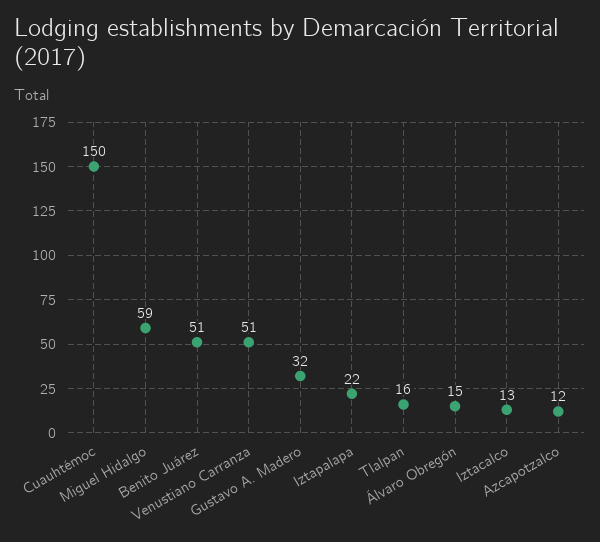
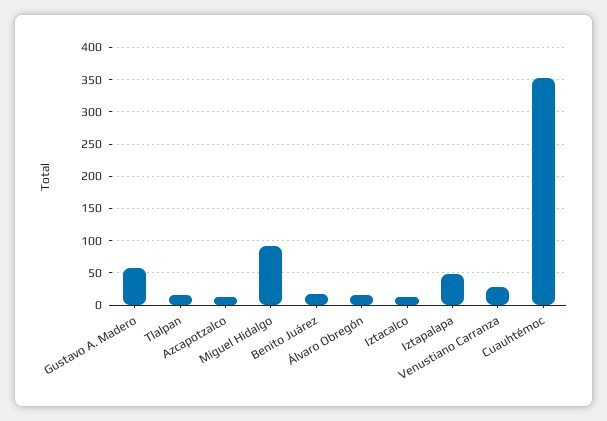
  {
-   "Cuauhtémoc": 150,
+   "Cuauhtémoc": 350,
-   "Miguel Hidalgo": 59,
+   "Miguel Hidalgo": 90,
-   "Benito Juárez": 51,
+   "Benito Juárez": 20,
-   "Venustiano Carranza": 51,
+   "Venustiano Carranza": 30,
-   "Gustavo A. Madero": 32,
+   "Gustavo A. Madero": 60,
-   "Iztapalapa": 22,
+   "Iztapalapa": 50,
    "Tlalpan": 16,
    "Álvaro Obregón": 15,
    "Iztacalco": 13,
    "Azcapotzalco": 12
  }

